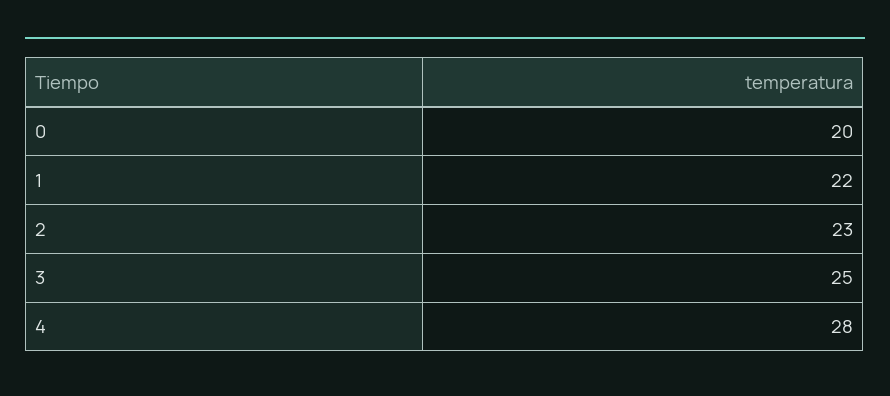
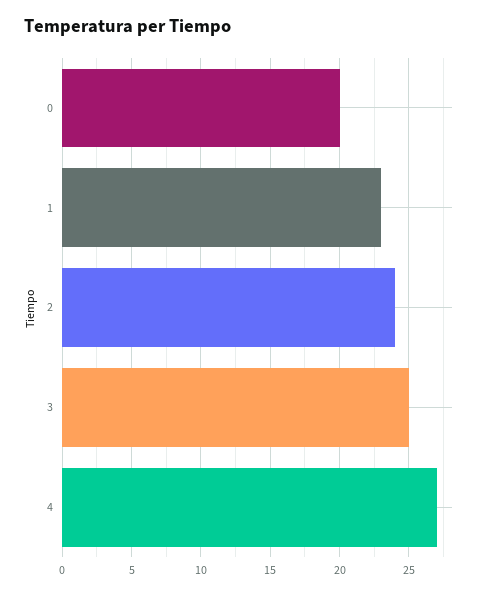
  {
    "0": 20,
-   "1": 22,
+   "1": 23,
-   "2": 23,
+   "2": 24,
    "3": 25,
-   "4": 28
+   "4": 27
  }

